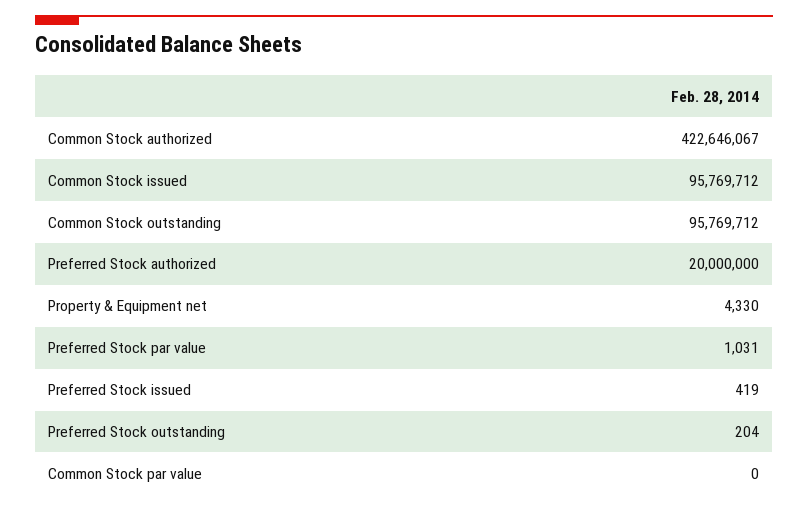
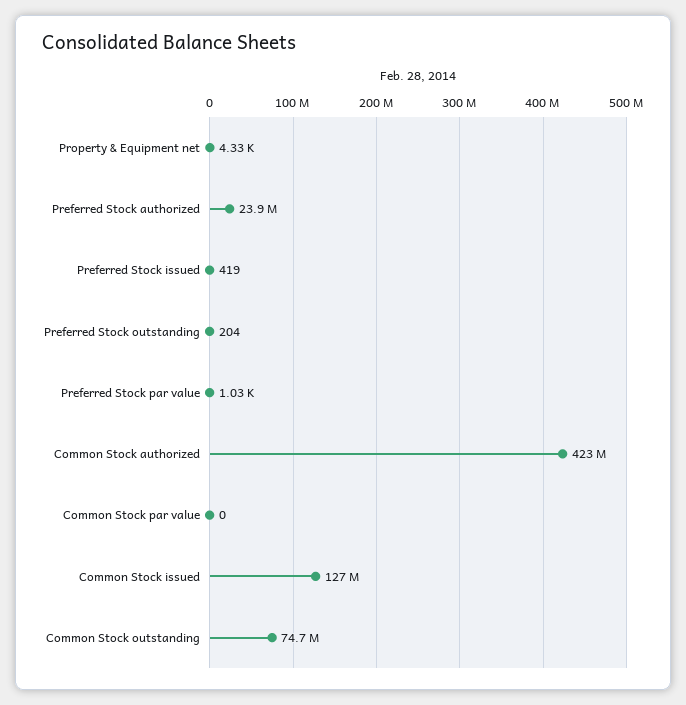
  {
    "Common Stock authorized": 422646067,
-   "Common Stock issued": 95769712,
+   "Common Stock issued": 127000000,
-   "Common Stock outstanding": 95769712,
+   "Common Stock outstanding": 74700000,
-   "Preferred Stock authorized": 20000000,
+   "Preferred Stock authorized": 23900000,
    "Property & Equipment net": 4330,
    "Preferred Stock par value": 1031,
    "Preferred Stock issued": 419,
    "Preferred Stock outstanding": 204,
    "Common Stock par value": 0
  }

